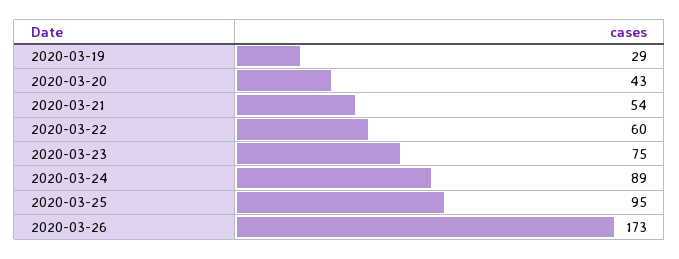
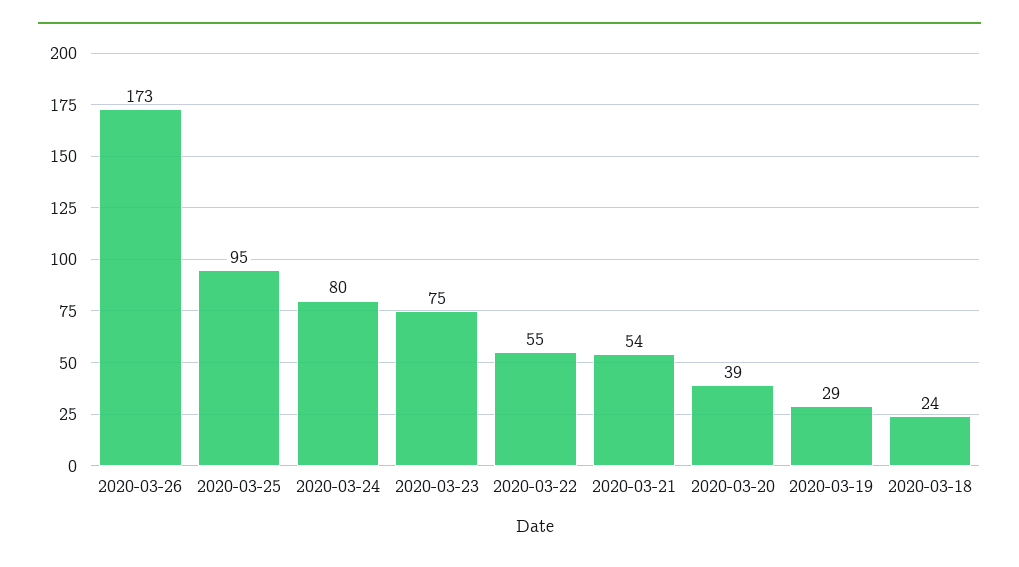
  {
    "2020-03-19": 29,
-   "2020-03-20": 43,
+   "2020-03-20": 39,
    "2020-03-21": 54,
-   "2020-03-22": 60,
+   "2020-03-22": 55,
    "2020-03-23": 75,
-   "2020-03-24": 89,
+   "2020-03-24": 80,
    "2020-03-25": 95,
-   "2020-03-26": 173
+   "2020-03-26": 173,
+   "2020-03-18": 24
  }

